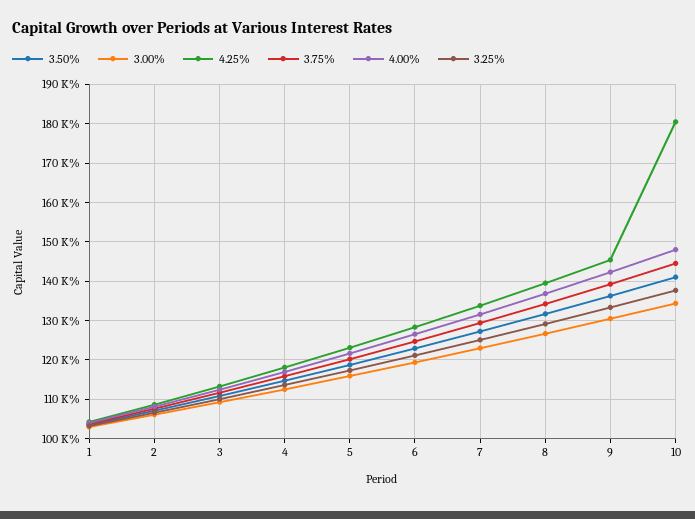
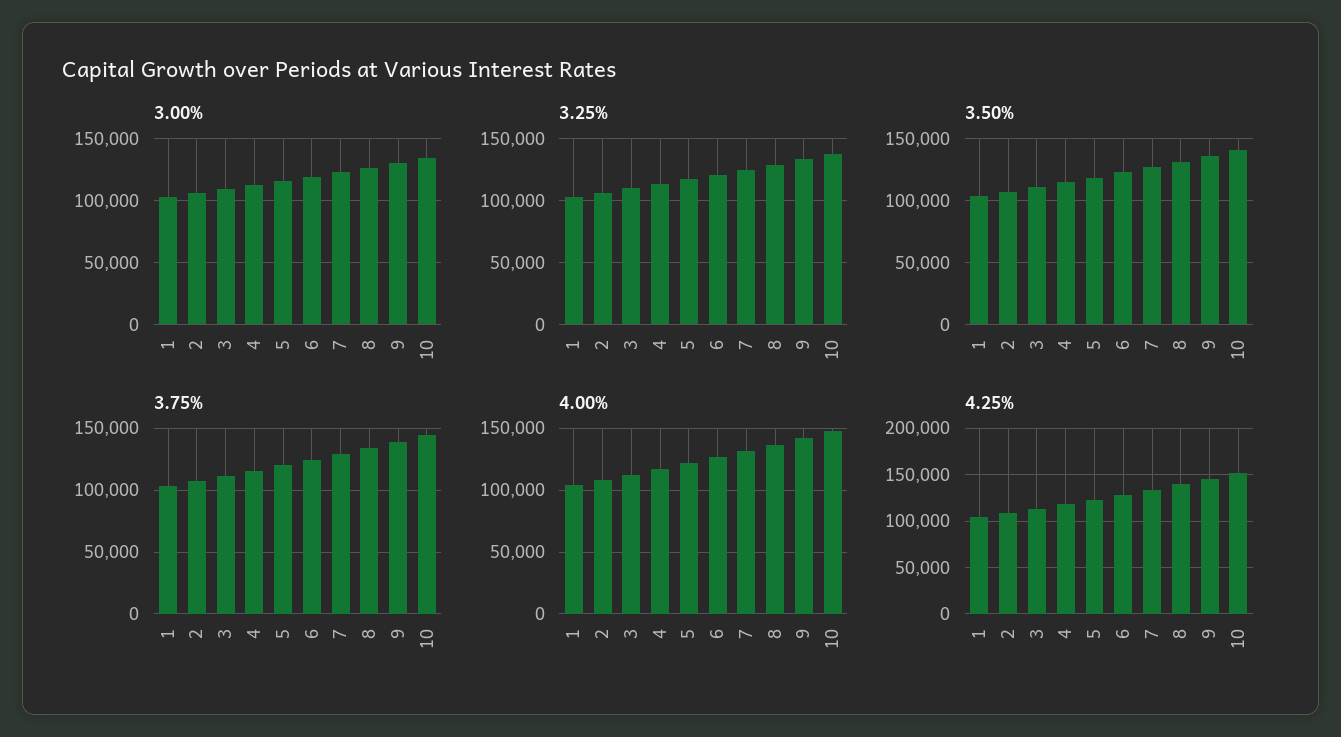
  {
    "3.50%": {
      "1": 104000,
      "2": 108000,
      "3": 110000,
      "4": 114000,
      "5": 118000,
      "6": 122000,
      "7": 128000,
      "8": 132000,
      "9": 136000,
      "10": 142000
    },
    "3.00%": {
      "1": 104000,
      "2": 106000,
      "3": 110000,
      "4": 112000,
      "5": 116000,
      "6": 120000,
      "7": 122000,
      "8": 126000,
      "9": 130000,
      "10": 134000
    },
    "4.25%": {
      "1": 104000,
      "2": 108000,
      "3": 114000,
      "4": 118000,
      "5": 124000,
      "6": 128000,
      "7": 134000,
      "8": 140000,
      "9": 146000,
-     "10": 180000
+     "10": 150000
    },
    "3.75%": {
      "1": 104000,
      "2": 108000,
      "3": 112000,
      "4": 116000,
      "5": 120000,
      "6": 124000,
      "7": 130000,
      "8": 134000,
      "9": 140000,
      "10": 144000
    },
    "4.00%": {
      "1": 104000,
      "2": 108000,
      "3": 112000,
      "4": 116000,
      "5": 122000,
      "6": 126000,
      "7": 132000,
      "8": 136000,
      "9": 142000,
      "10": 148000
    },
    "3.25%": {
      "1": 104000,
      "2": 106000,
      "3": 110000,
      "4": 114000,
      "5": 118000,
      "6": 122000,
      "7": 126000,
      "8": 130000,
      "9": 134000,
      "10": 138000
    }
  }

